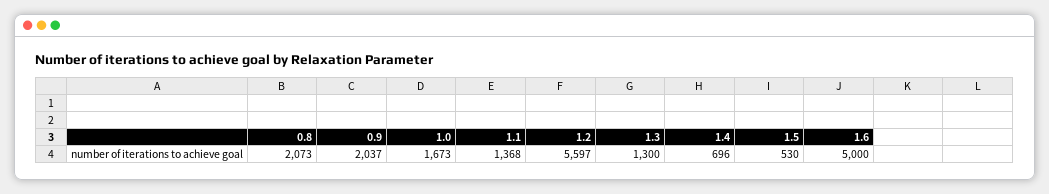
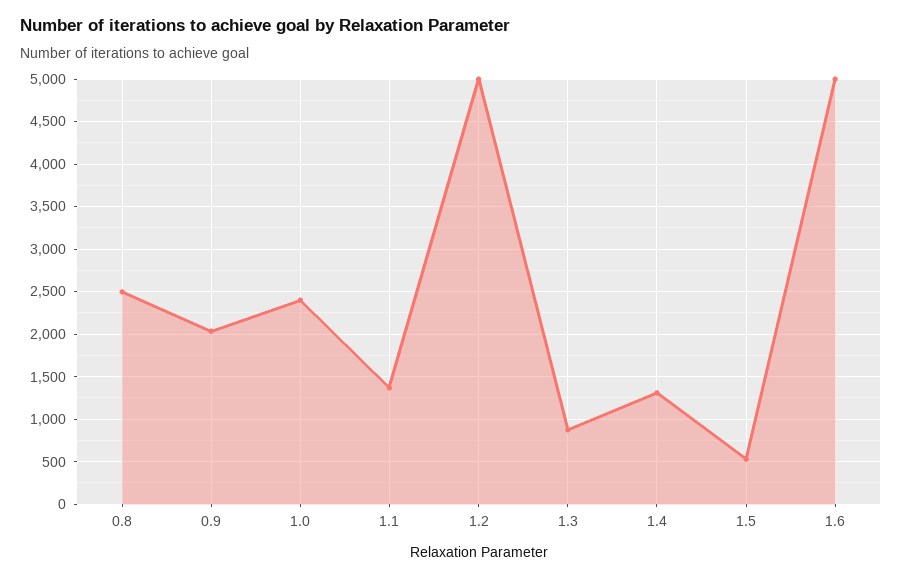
  {
-   "0.8": 2073,
+   "0.8": 2500,
    "0.9": 2037,
-   "1.0": 1673,
+   "1.0": 2400,
    "1.1": 1368,
-   "1.2": 5597,
+   "1.2": 5000,
-   "1.3": 1300,
+   "1.3": 900,
-   "1.4": 696,
+   "1.4": 1300,
    "1.5": 530,
    "1.6": 5000
  }

